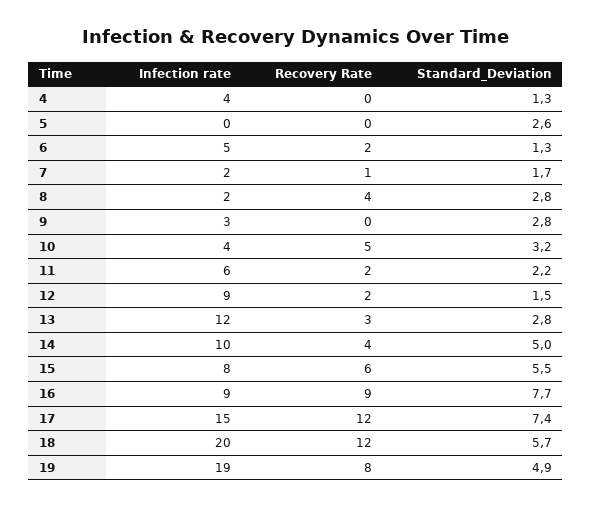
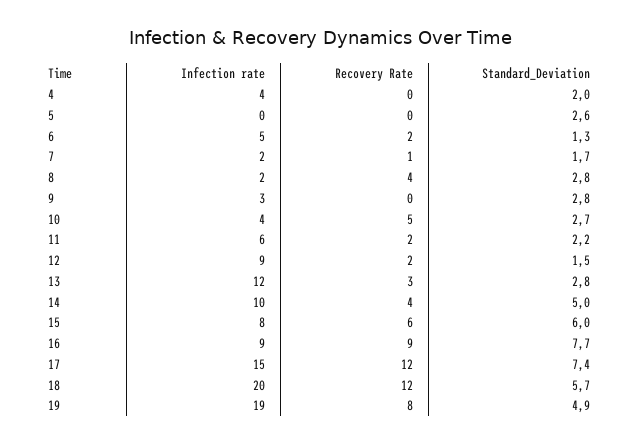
  {
    "Infection rate": {
      "4": 4,
      "5": 0,
      "6": 5,
      "7": 2,
      "8": 2,
      "9": 3,
      "10": 4,
      "11": 6,
      "12": 9,
      "13": 12,
      "14": 10,
      "15": 8,
      "16": 9,
      "17": 15,
      "18": 20,
      "19": 19
    },
    "Recovery Rate": {
      "4": 0,
      "5": 0,
      "6": 2,
      "7": 1,
      "8": 4,
      "9": 0,
      "10": 5,
      "11": 2,
      "12": 2,
      "13": 3,
      "14": 4,
      "15": 6,
      "16": 9,
      "17": 12,
      "18": 12,
      "19": 8
    },
    "Standard_Deviation": {
-     "4": 1.3,
+     "4": 2,
      "5": 2.6,
      "6": 1.3,
      "7": 1.7,
      "8": 2.8,
      "9": 2.8,
-     "10": 3.2,
+     "10": 2.7,
      "11": 2.2,
      "12": 1.5,
      "13": 2.8,
      "14": 5,
-     "15": 5.5,
+     "15": 6,
      "16": 7.7,
      "17": 7.4,
      "18": 5.7,
      "19": 4.9
    }
  }

